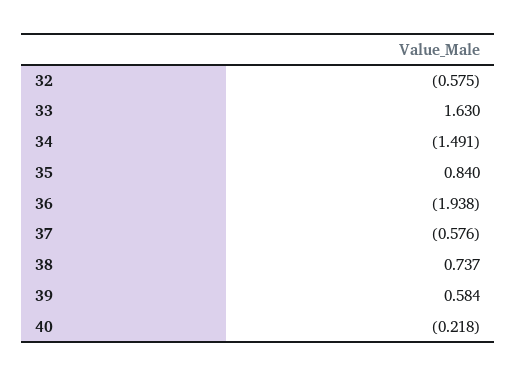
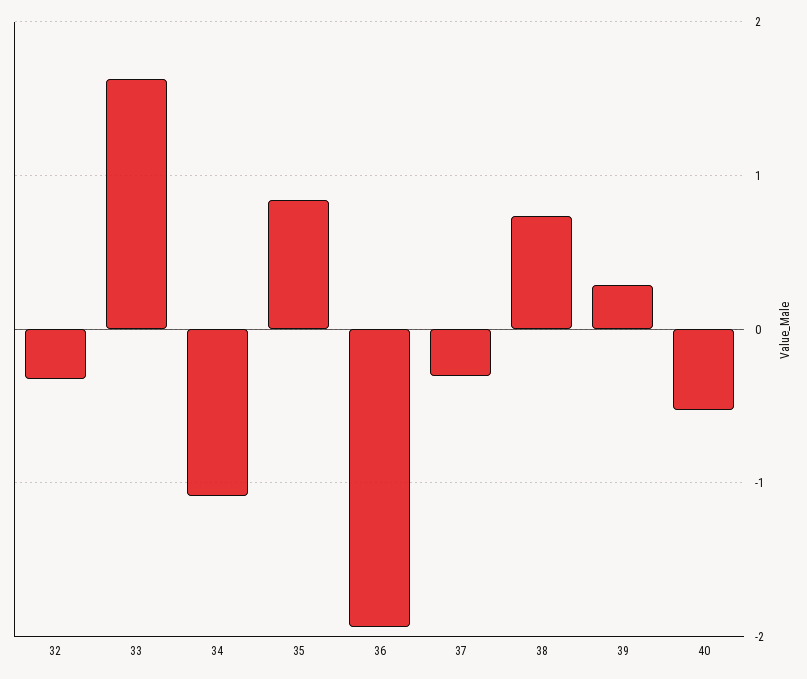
  {
-   "32": -0.575,
+   "32": -0.3,
    "33": 1.63,
-   "34": -1.491,
+   "34": -1.1,
    "35": 0.84,
    "36": -1.938,
-   "37": -0.576,
+   "37": -0.3,
    "38": 0.737,
-   "39": 0.584,
+   "39": 0.3,
-   "40": -0.218
+   "40": -0.5
  }

